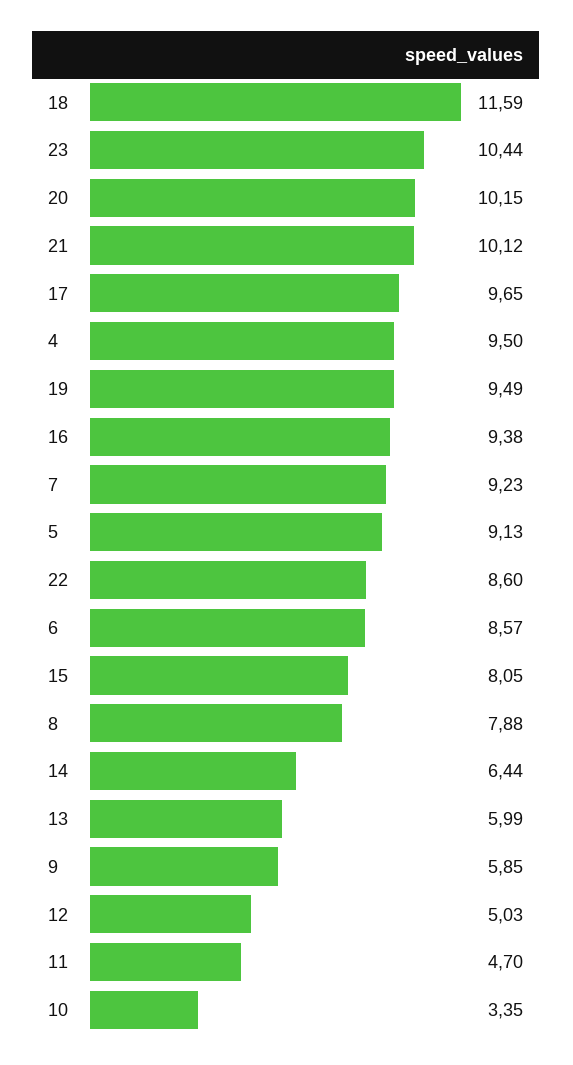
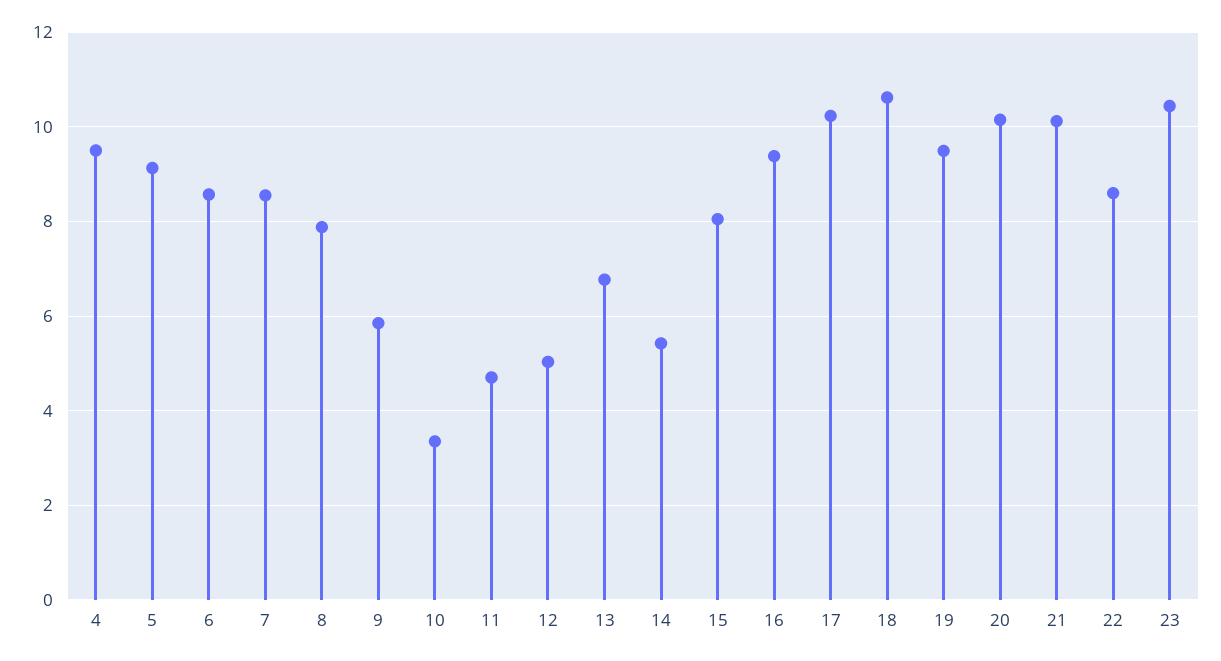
  {
-   "18": 11.59,
+   "18": 10.6,
    "23": 10.44,
    "20": 10.15,
    "21": 10.12,
-   "17": 9.65,
+   "17": 10.2,
    "4": 9.5,
    "19": 9.49,
    "16": 9.38,
-   "7": 9.23,
+   "7": 8.6,
    "5": 9.13,
    "22": 8.6,
    "6": 8.57,
    "15": 8.05,
    "8": 7.88,
-   "14": 6.44,
+   "14": 5.4,
-   "13": 5.99,
+   "13": 6.8,
    "9": 5.85,
    "12": 5.03,
    "11": 4.7,
    "10": 3.35
  }

